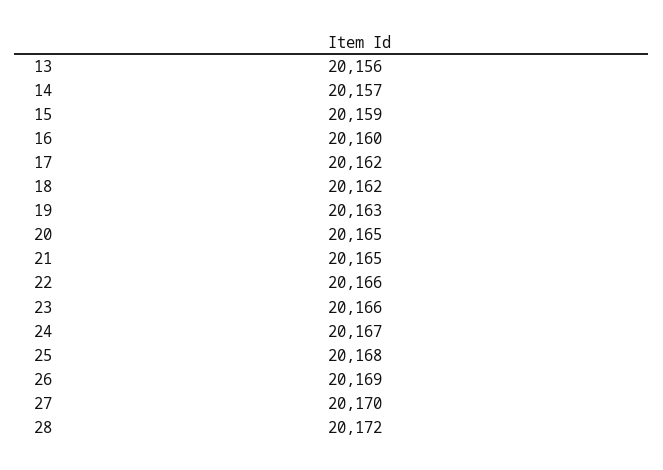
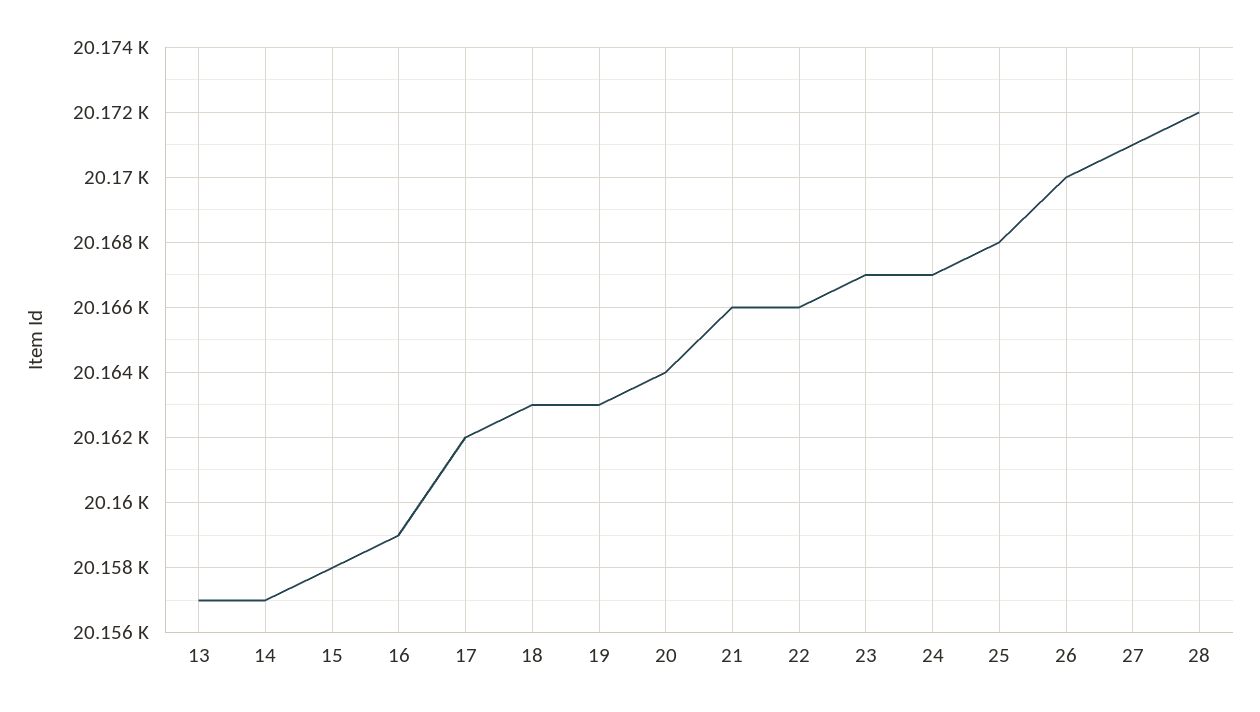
  {
-   "13": 20156,
+   "13": 20157,
    "14": 20157,
-   "15": 20159,
+   "15": 20158,
-   "16": 20160,
+   "16": 20159,
    "17": 20162,
-   "18": 20162,
+   "18": 20163,
    "19": 20163,
-   "20": 20165,
+   "20": 20164,
-   "21": 20165,
+   "21": 20166,
    "22": 20166,
-   "23": 20166,
+   "23": 20167,
    "24": 20167,
    "25": 20168,
-   "26": 20169,
+   "26": 20170,
-   "27": 20170,
+   "27": 20171,
    "28": 20172
  }

